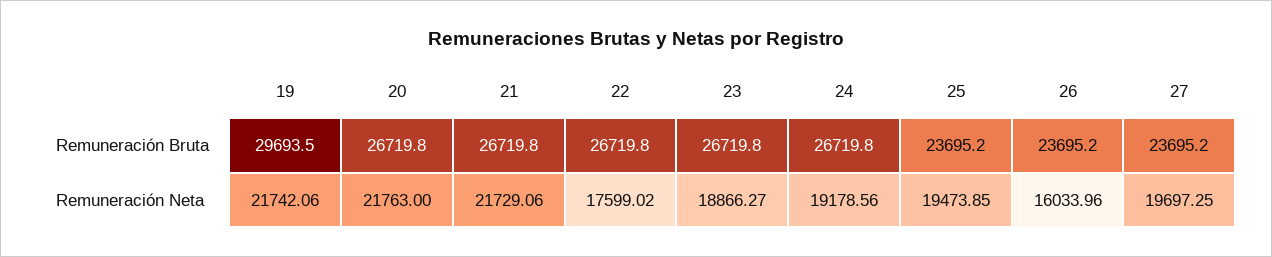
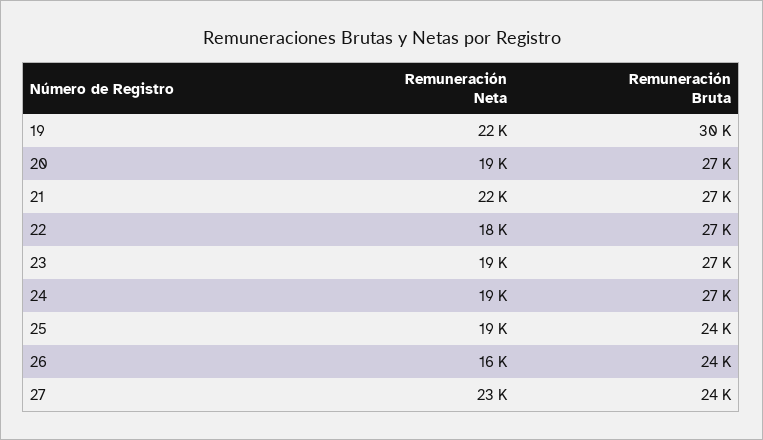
  {
    "19": {
      "Remuneración Bruta": 29693.5,
      "Remuneración Neta": 21742.06
    },
    "20": {
      "Remuneración Bruta": 26719.8,
-     "Remuneración Neta": 21763
+     "Remuneración Neta": 19000
    },
    "21": {
      "Remuneración Bruta": 26719.8,
      "Remuneración Neta": 21729.06
    },
    "22": {
      "Remuneración Bruta": 26719.8,
      "Remuneración Neta": 17599.02
    },
    "23": {
      "Remuneración Bruta": 26719.8,
      "Remuneración Neta": 18866.27
    },
    "24": {
      "Remuneración Bruta": 26719.8,
      "Remuneración Neta": 19178.56
    },
    "25": {
      "Remuneración Bruta": 23695.2,
      "Remuneración Neta": 19473.85
    },
    "26": {
      "Remuneración Bruta": 23695.2,
      "Remuneración Neta": 16033.96
    },
    "27": {
      "Remuneración Bruta": 23695.2,
-     "Remuneración Neta": 19697.25
+     "Remuneración Neta": 23000
    }
  }

